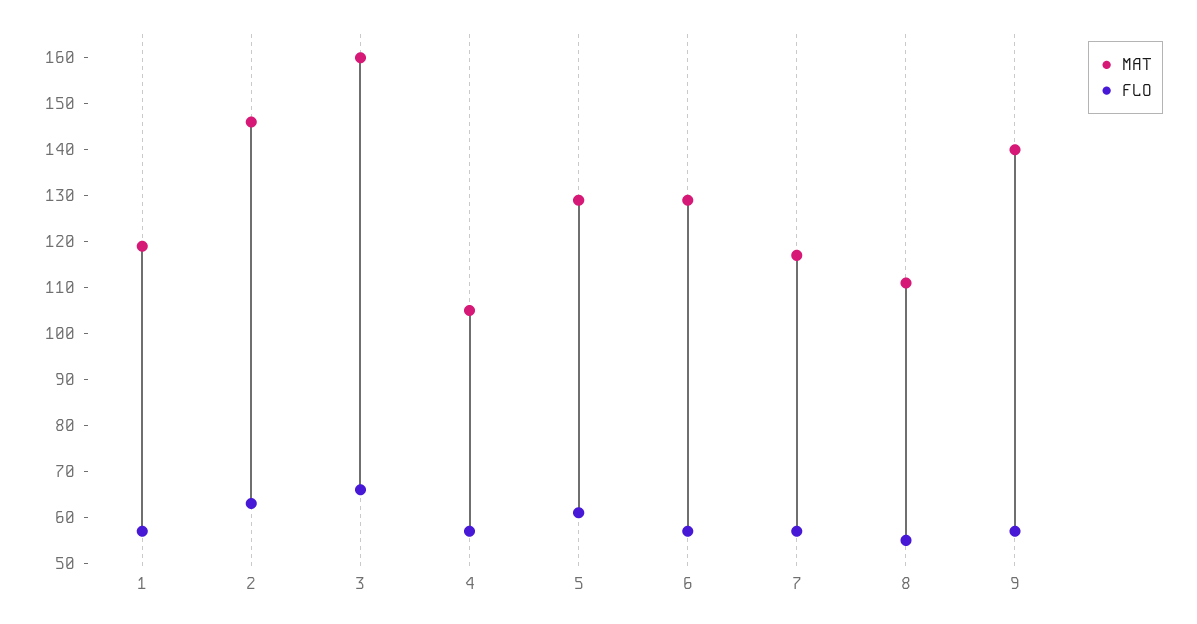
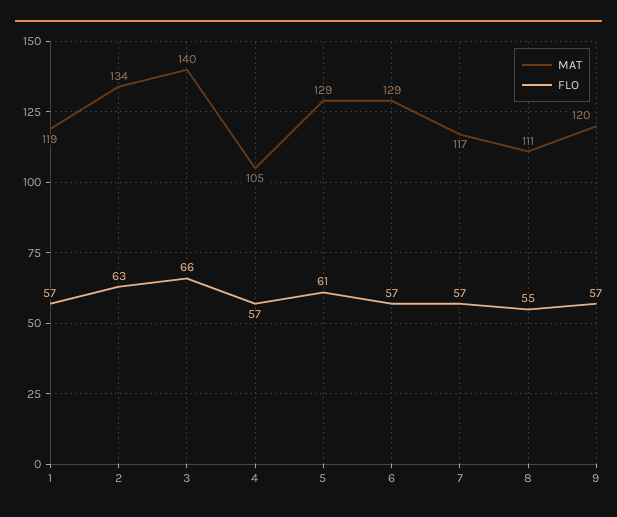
  {
    "MAT": {
      "1": 119,
-     "2": 145,
+     "2": 134,
-     "3": 160,
+     "3": 140,
      "4": 105,
      "5": 129,
      "6": 129,
      "7": 117,
      "8": 111,
-     "9": 140
+     "9": 120
    },
    "FLO": {
      "1": 57,
      "2": 63,
      "3": 66,
      "4": 57,
      "5": 61,
      "6": 57,
      "7": 57,
      "8": 55,
      "9": 57
    }
  }

